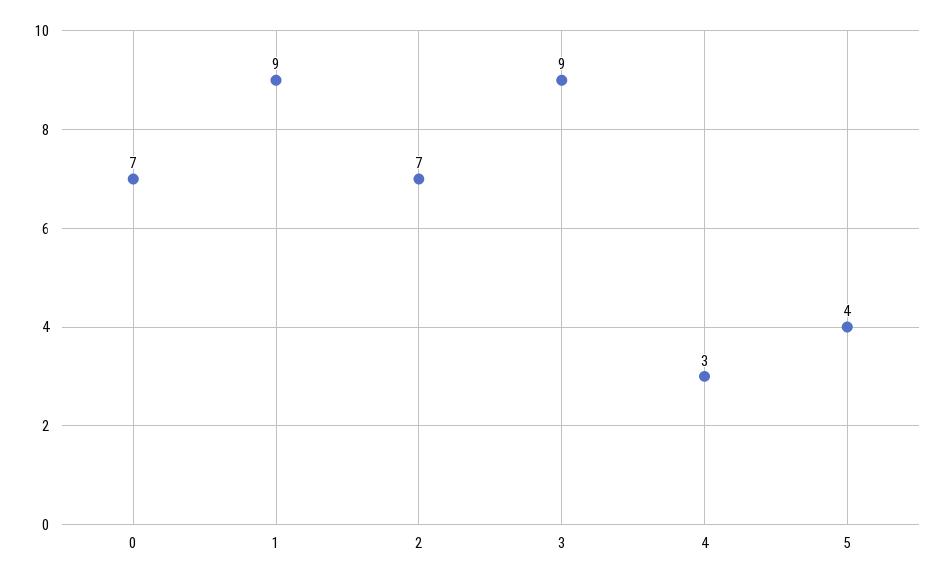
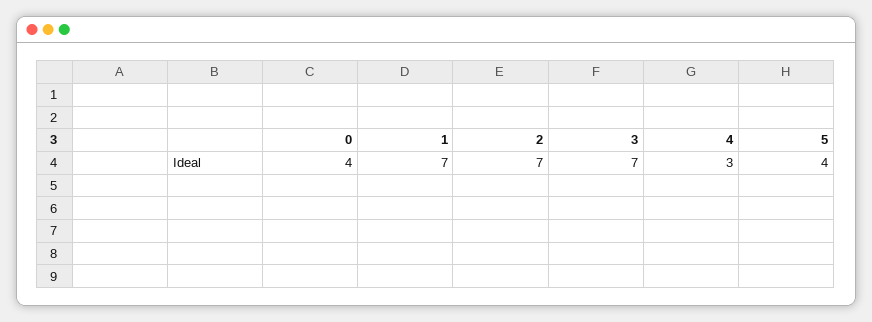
  {
-   "0": 7,
+   "0": 4,
-   "1": 9,
+   "1": 7,
    "2": 7,
-   "3": 9,
+   "3": 7,
    "4": 3,
    "5": 4
  }

